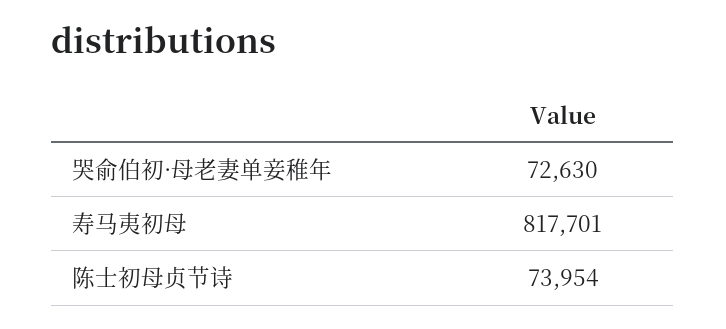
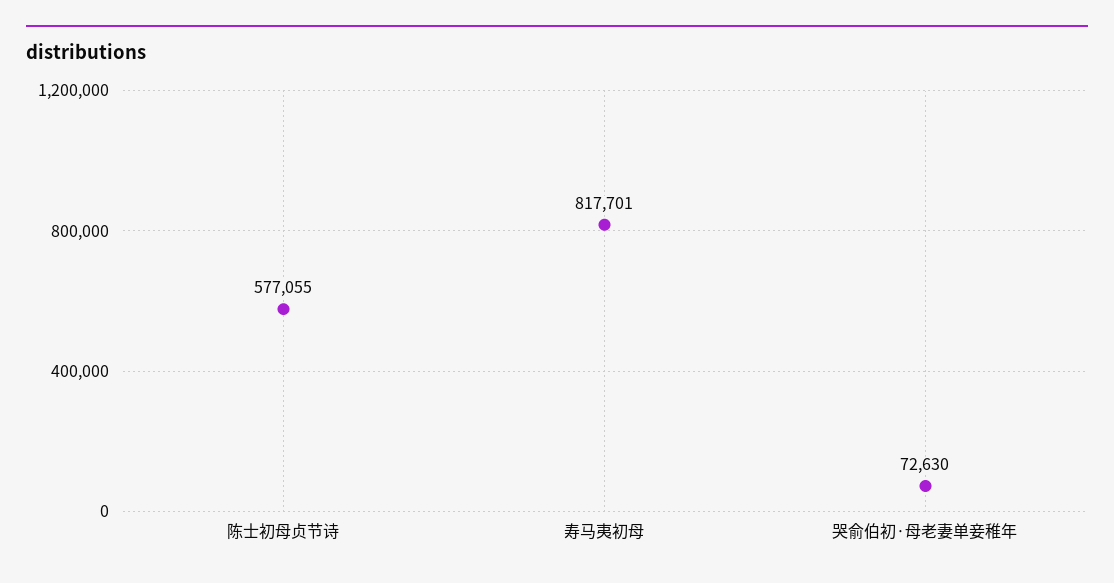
  {
    "哭俞伯初·母老妻单妾稚年": 72630,
    "寿马夷初母": 817701,
-   "陈士初母贞节诗": 73954
+   "陈士初母贞节诗": 577055
  }

